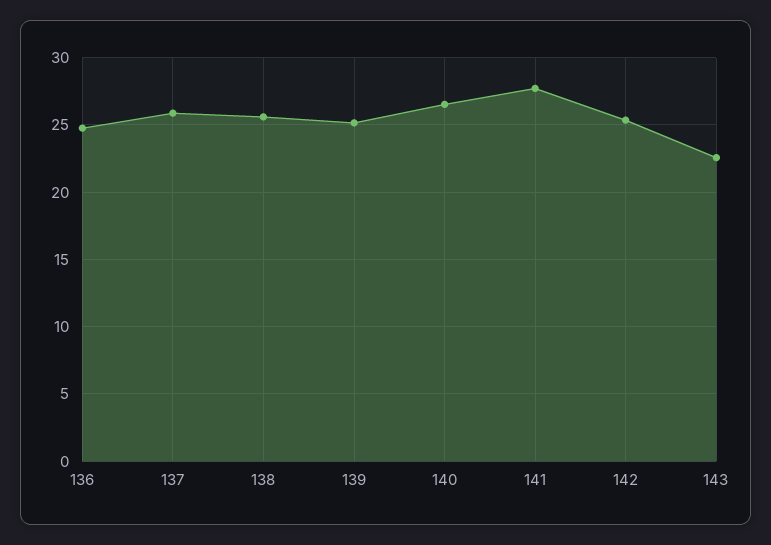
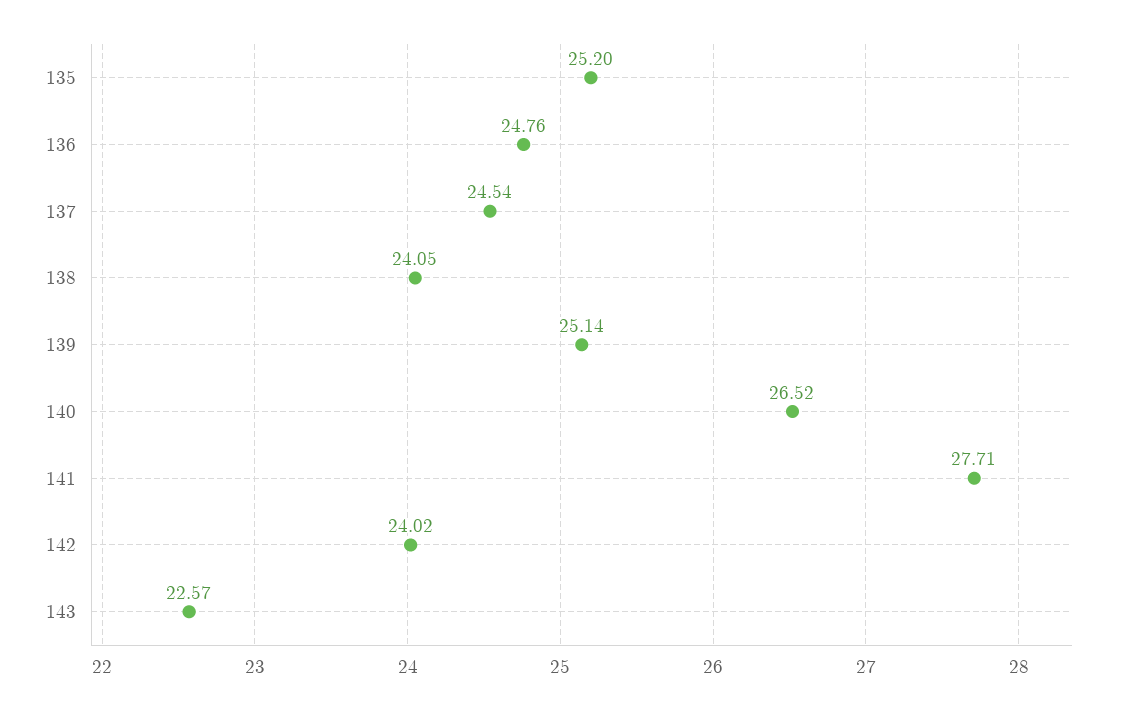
  {
    "136": 24.76,
-   "137": 26,
+   "137": 24.54,
-   "138": 25.5,
+   "138": 24.05,
    "139": 25.14,
    "140": 26.52,
    "141": 27.71,
-   "142": 25.5,
+   "142": 24.02,
-   "143": 22.57
+   "143": 22.57,
+   "135": 25.2
  }

